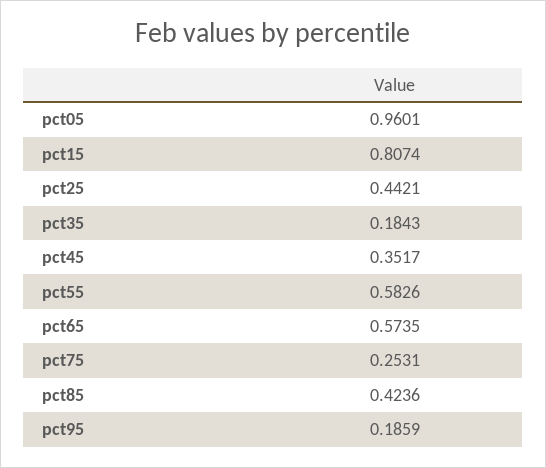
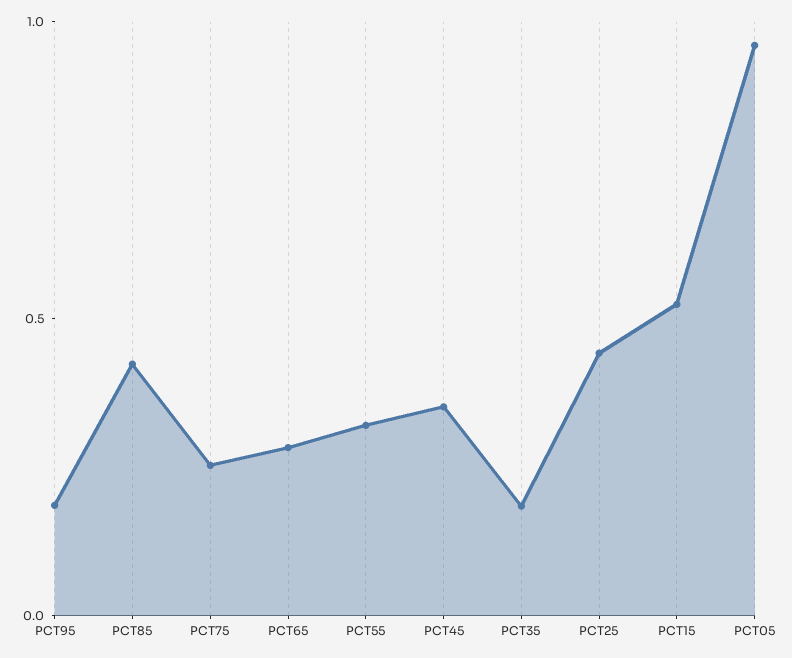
  {
    "pct05": 0.9601,
-   "pct15": 0.8074,
+   "pct15": 0.5,
    "pct25": 0.4421,
    "pct35": 0.1843,
    "pct45": 0.3517,
-   "pct55": 0.5826,
+   "pct55": 0.3,
-   "pct65": 0.5735,
+   "pct65": 0.3,
    "pct75": 0.2531,
    "pct85": 0.4236,
    "pct95": 0.1859
  }

